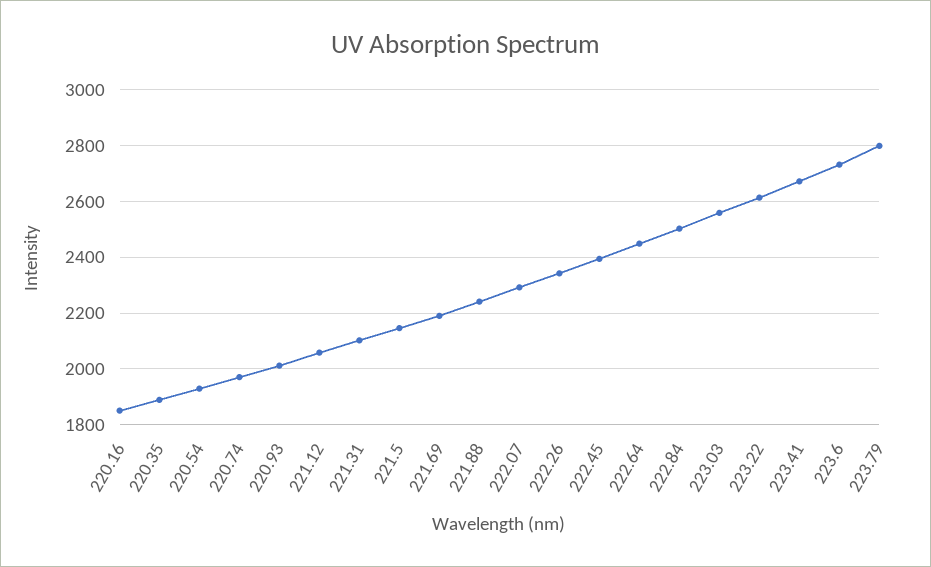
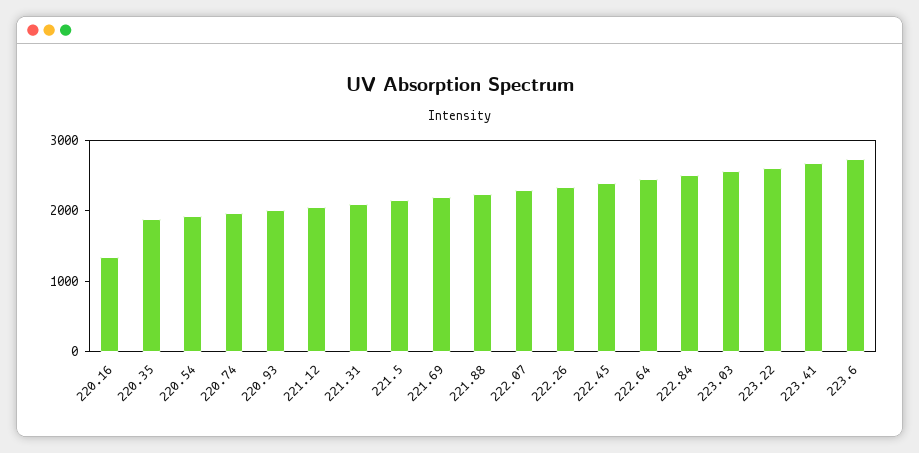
  {
-   "220.16": 1850,
+   "220.16": 1400,
    "220.35": 1900,
    "220.54": 1925,
    "220.74": 1975,
    "220.93": 2000,
    "221.12": 2050,
    "221.31": 2100,
    "221.5": 2150,
    "221.69": 2200,
    "221.88": 2250,
    "222.07": 2300,
    "222.26": 2350,
    "222.45": 2400,
    "222.64": 2450,
    "222.84": 2500,
    "223.03": 2550,
    "223.22": 2625,
    "223.41": 2675,
-   "223.6": 2725,
+   "223.6": 2725
-   "223.79": 2800
  }

